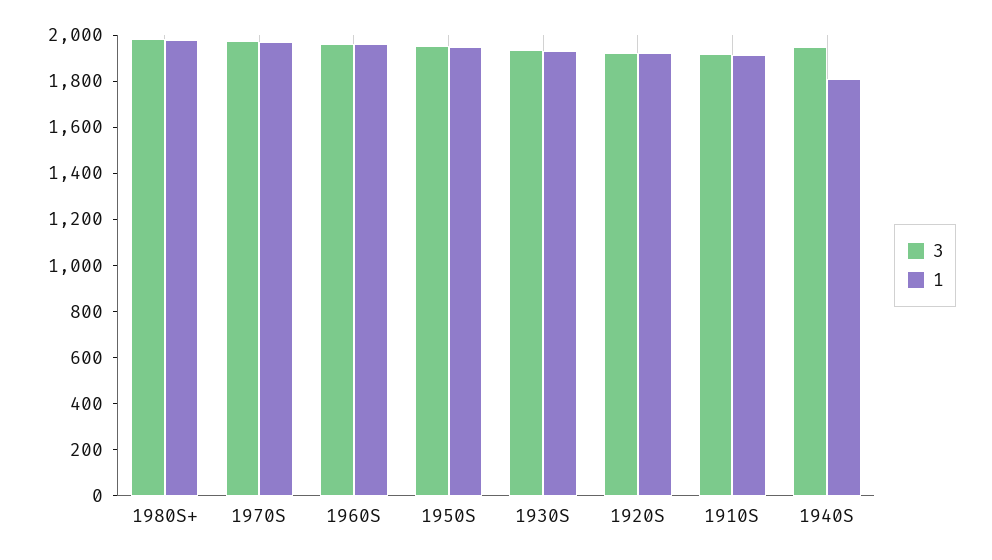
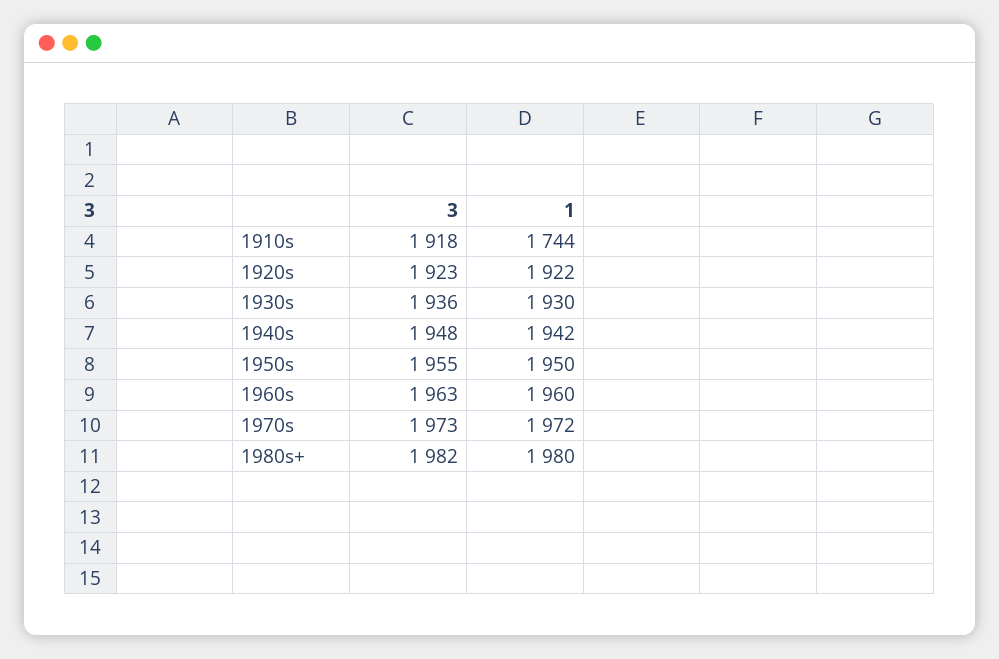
  {
    "3": {
      "1980S+": 1982,
      "1970S": 1973,
      "1960S": 1963,
      "1950S": 1955,
      "1930S": 1936,
      "1920S": 1923,
      "1910S": 1918,
      "1940S": 1948
    },
    "1": {
      "1980S+": 1980,
      "1970S": 1972,
      "1960S": 1960,
      "1950S": 1950,
      "1930S": 1930,
      "1920S": 1922,
-     "1910S": 1900,
+     "1910S": 1744,
-     "1940S": 1800
+     "1940S": 1942
    }
  }

